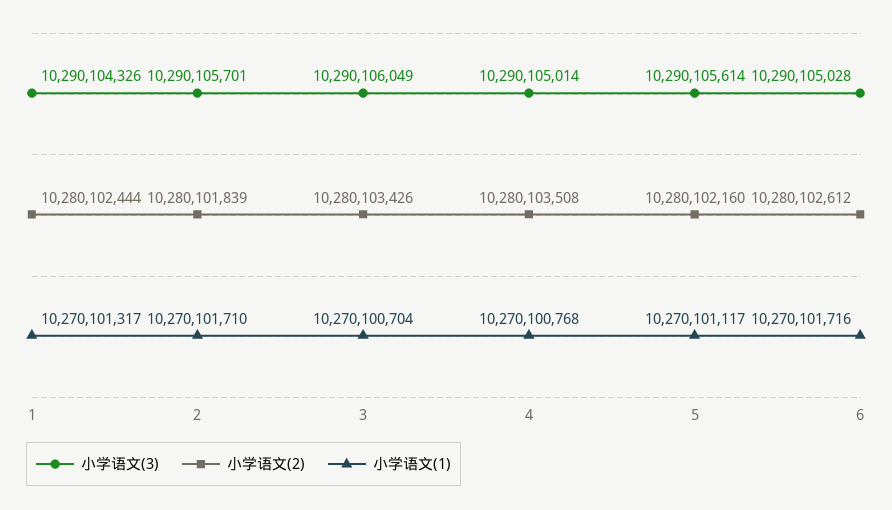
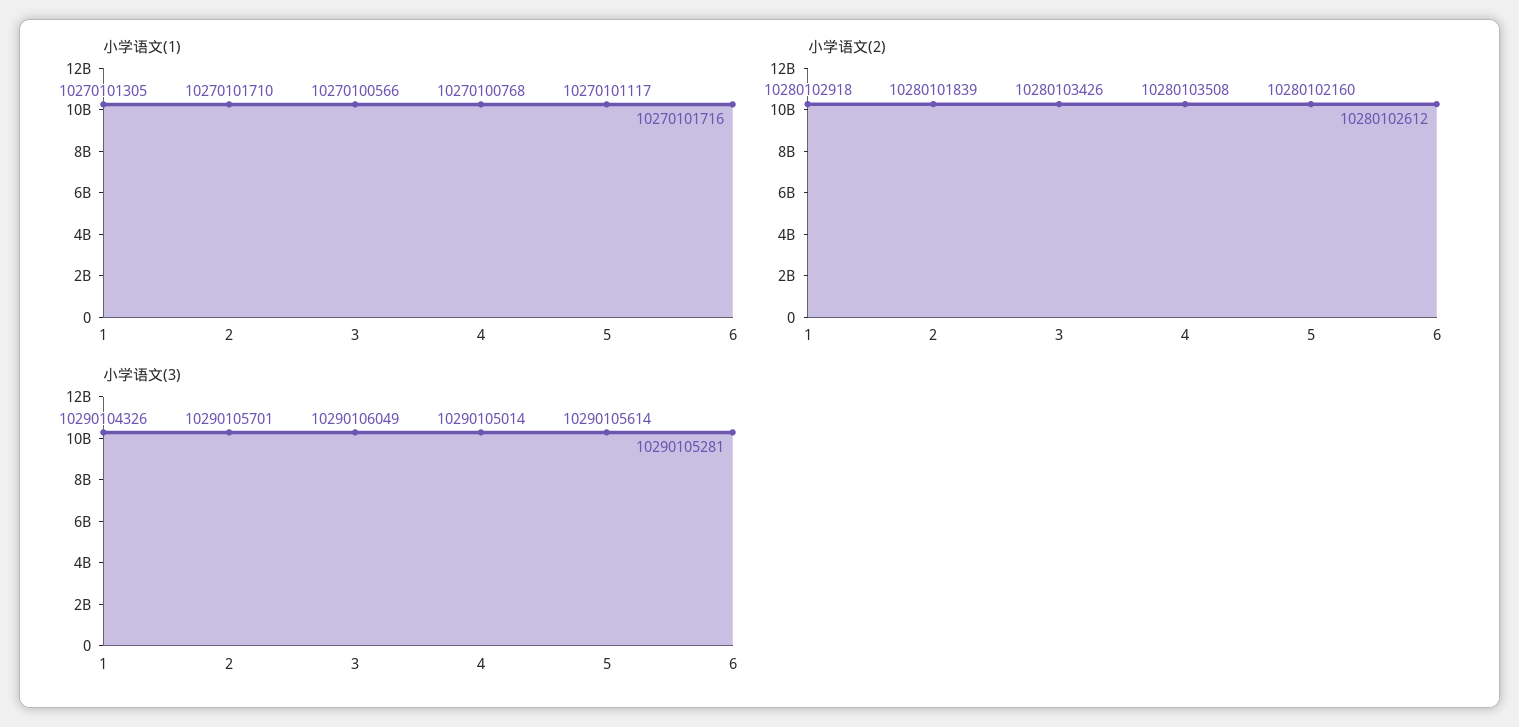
  {
    "小学语文(3)": {
      "1": 10290104326,
      "2": 10290105701,
      "3": 10290106049,
      "4": 10290105014,
      "5": 10290105614,
-     "6": 10290105028
+     "6": 10290105281
    },
    "小学语文(2)": {
-     "1": 10280102444,
+     "1": 10280102918,
      "2": 10280101839,
      "3": 10280103426,
      "4": 10280103508,
      "5": 10280102160,
      "6": 10280102612
    },
    "小学语文(1)": {
-     "1": 10270101317,
+     "1": 10270101305,
      "2": 10270101710,
-     "3": 10270100704,
+     "3": 10270100566,
      "4": 10270100768,
      "5": 10270101117,
      "6": 10270101716
    }
  }

